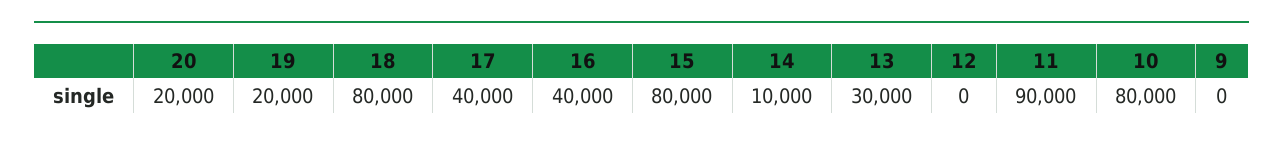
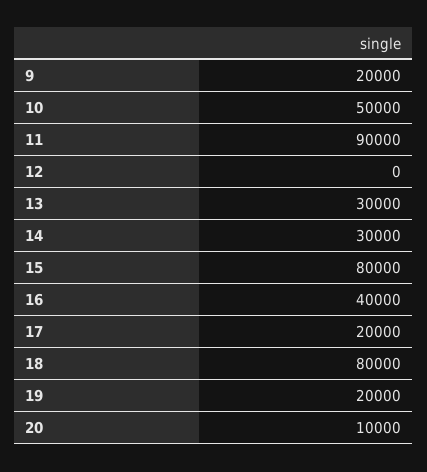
  {
-   "20": 20000,
+   "20": 10000,
    "19": 20000,
    "18": 80000,
-   "17": 40000,
+   "17": 20000,
    "16": 40000,
    "15": 80000,
-   "14": 10000,
+   "14": 30000,
    "13": 30000,
    "12": 0,
    "11": 90000,
-   "10": 80000,
+   "10": 50000,
-   "9": 0
+   "9": 20000
  }

